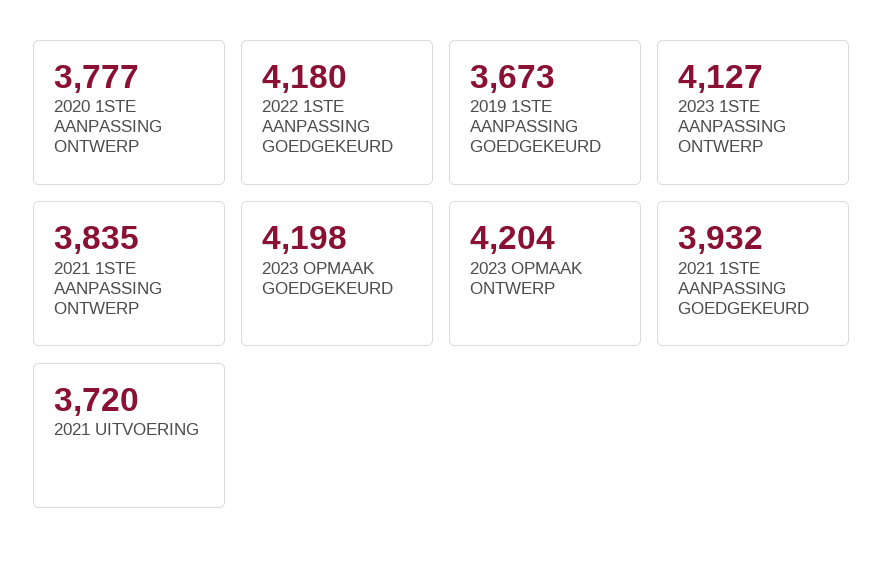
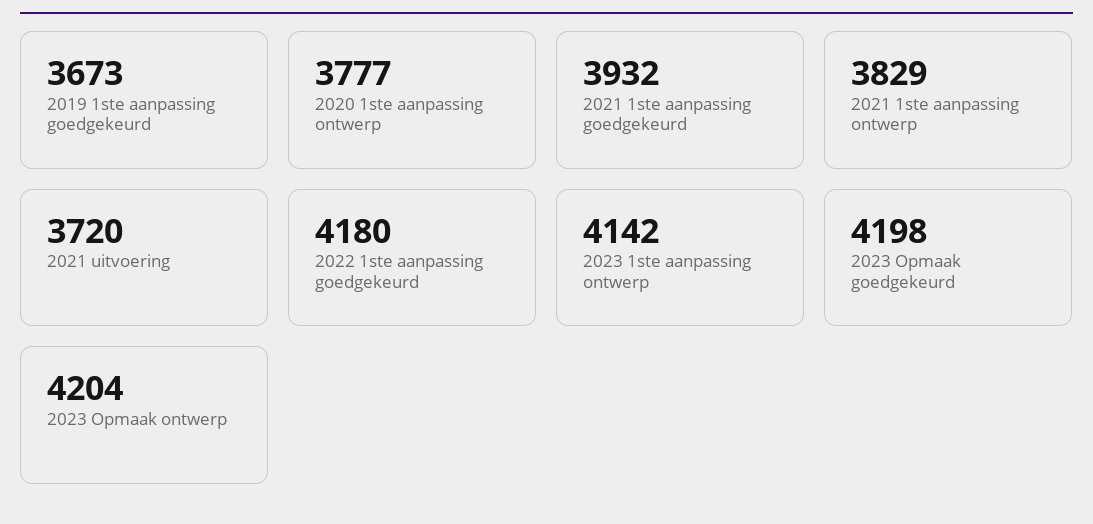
  {
    "2020 1STE AANPASSING ONTWERP": 3777,
    "2022 1STE AANPASSING GOEDGEKEURD": 4180,
    "2019 1STE AANPASSING GOEDGEKEURD": 3673,
-   "2023 1STE AANPASSING ONTWERP": 4127,
+   "2023 1STE AANPASSING ONTWERP": 4142,
-   "2021 1STE AANPASSING ONTWERP": 3835,
+   "2021 1STE AANPASSING ONTWERP": 3829,
    "2023 OPMAAK GOEDGEKEURD": 4198,
    "2023 OPMAAK ONTWERP": 4204,
    "2021 1STE AANPASSING GOEDGEKEURD": 3932,
    "2021 UITVOERING": 3720
  }

